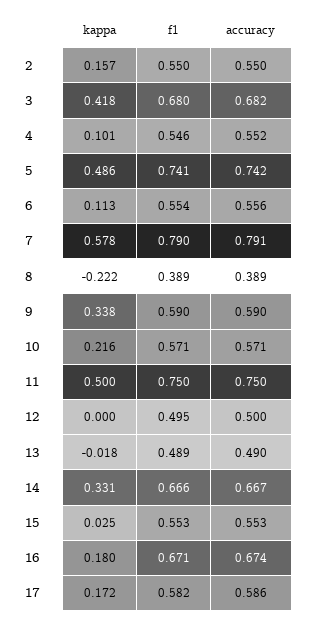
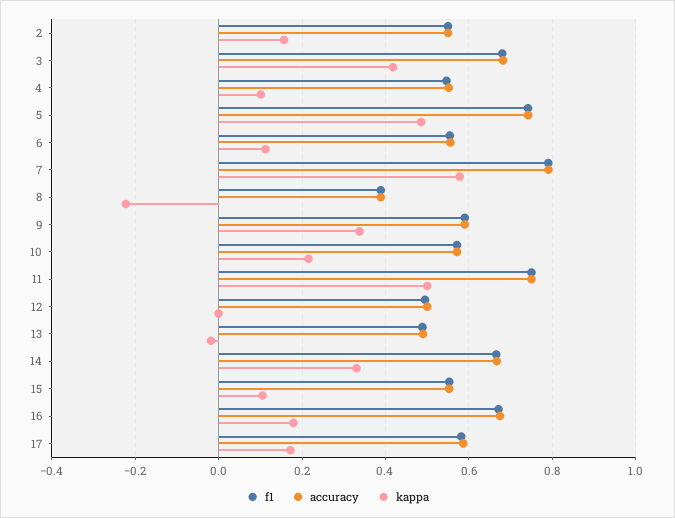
  {
    "kappa": {
      "2": 0.157,
      "3": 0.418,
      "4": 0.101,
      "5": 0.486,
      "6": 0.113,
      "7": 0.578,
      "8": -0.222,
      "9": 0.338,
      "10": 0.216,
      "11": 0.5,
      "12": 0,
      "13": -0.018,
      "14": 0.331,
-     "15": 0.025,
+     "15": 0.1,
      "16": 0.18,
      "17": 0.172
    },
    "f1": {
      "2": 0.55,
      "3": 0.68,
      "4": 0.546,
      "5": 0.741,
      "6": 0.554,
      "7": 0.79,
      "8": 0.389,
      "9": 0.59,
      "10": 0.571,
      "11": 0.75,
      "12": 0.495,
      "13": 0.489,
      "14": 0.666,
      "15": 0.553,
      "16": 0.671,
      "17": 0.582
    },
    "accuracy": {
      "2": 0.55,
      "3": 0.682,
      "4": 0.552,
      "5": 0.742,
      "6": 0.556,
      "7": 0.791,
      "8": 0.389,
      "9": 0.59,
      "10": 0.571,
      "11": 0.75,
      "12": 0.5,
      "13": 0.49,
      "14": 0.667,
      "15": 0.553,
      "16": 0.674,
      "17": 0.586
    }
  }

